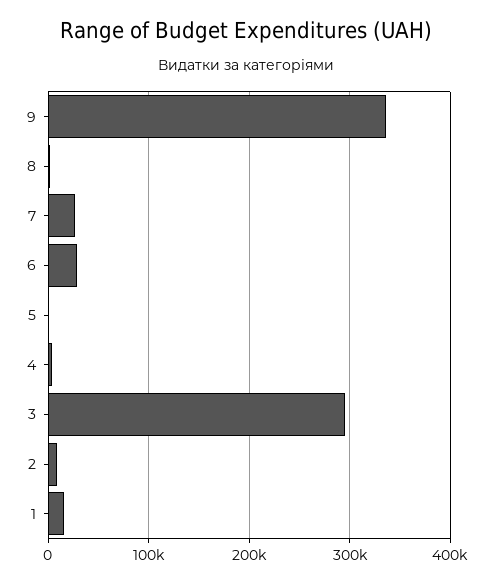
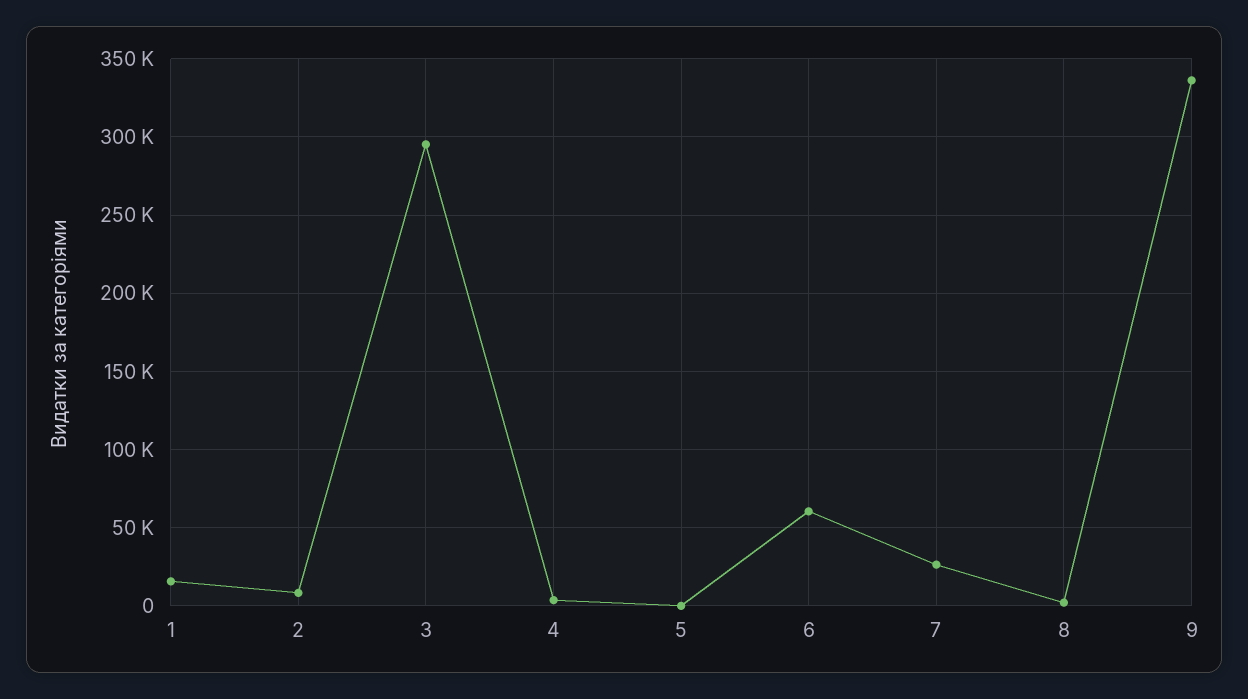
  {
    "9": 335000,
    "8": 0,
    "7": 25000,
-   "6": 30000,
+   "6": 60000,
    "5": 0,
    "4": 5000,
    "3": 295000,
    "2": 10000,
    "1": 15000
  }

